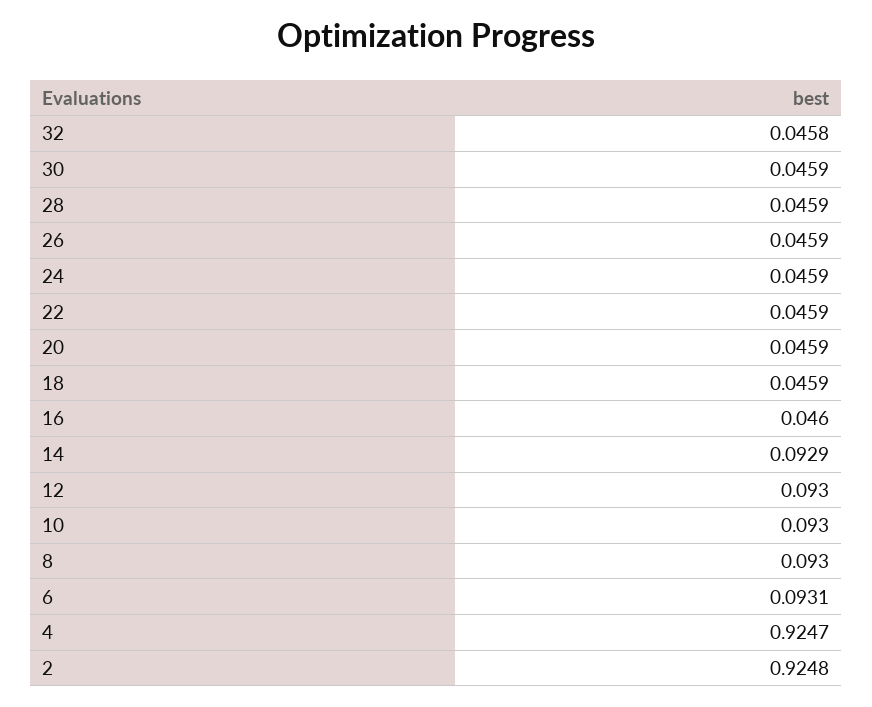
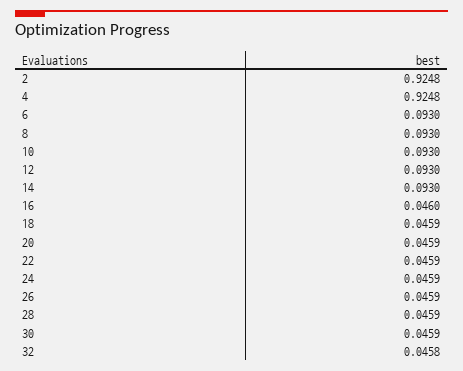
  {
    "32": 0.0458,
    "30": 0.0459,
    "28": 0.0459,
    "26": 0.0459,
    "24": 0.0459,
    "22": 0.0459,
    "20": 0.0459,
    "18": 0.0459,
    "16": 0.046,
-   "14": 0.0929,
+   "14": 0.093,
    "12": 0.093,
    "10": 0.093,
    "8": 0.093,
-   "6": 0.0931,
+   "6": 0.093,
-   "4": 0.9247,
+   "4": 0.9248,
    "2": 0.9248
  }

